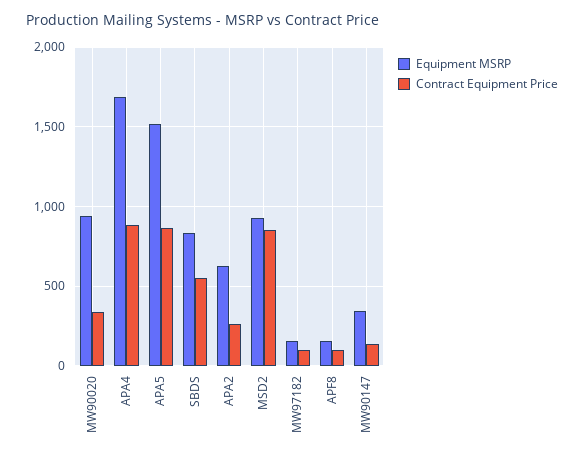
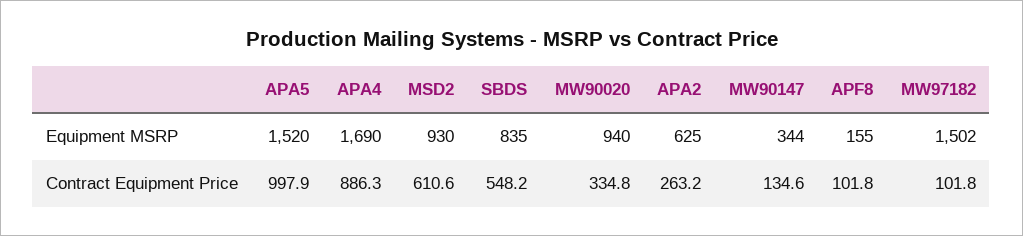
  {
    "Equipment MSRP": {
      "MW90020": 940,
      "APA4": 1690,
      "APA5": 1520,
      "SBDS": 835,
      "APA2": 625,
      "MSD2": 930,
-     "MW97182": 150,
+     "MW97182": 1502,
      "APF8": 155,
      "MW90147": 344
    },
    "Contract Equipment Price": {
      "MW90020": 334.8,
      "APA4": 886.3,
-     "APA5": 850,
+     "APA5": 997.9,
      "SBDS": 548.2,
      "APA2": 263.2,
-     "MSD2": 850,
+     "MSD2": 610.6,
      "MW97182": 101.8,
      "APF8": 101.8,
      "MW90147": 134.6
    }
  }

